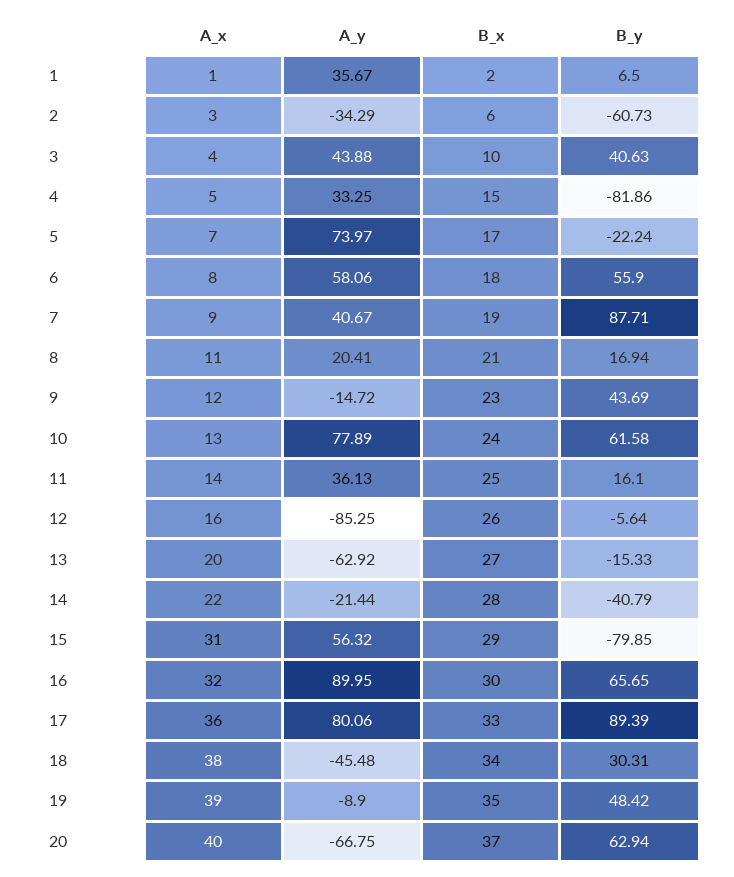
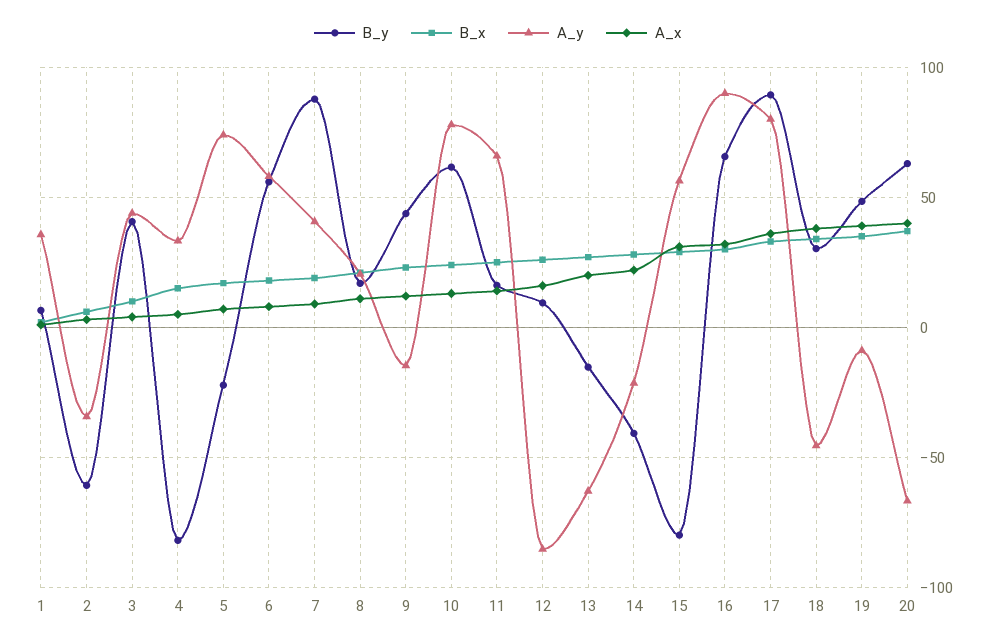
  {
    "A_x": {
      "1": 1,
      "2": 3,
      "3": 4,
      "4": 5,
      "5": 7,
      "6": 8,
      "7": 9,
      "8": 11,
      "9": 12,
      "10": 13,
      "11": 14,
      "12": 16,
      "13": 20,
      "14": 22,
      "15": 31,
      "16": 32,
      "17": 36,
      "18": 38,
      "19": 39,
      "20": 40
    },
    "A_y": {
      "1": 35.67,
      "2": -34.29,
      "3": 43.88,
      "4": 33.25,
      "5": 73.97,
      "6": 58.06,
      "7": 40.67,
      "8": 20.41,
      "9": -14.72,
      "10": 77.89,
-     "11": 36.13,
+     "11": 65,
      "12": -85.25,
      "13": -62.92,
      "14": -21.44,
      "15": 56.32,
      "16": 89.95,
      "17": 80.06,
      "18": -45.48,
      "19": -8.9,
      "20": -66.75
    },
    "B_x": {
      "1": 2,
      "2": 6,
      "3": 10,
      "4": 15,
      "5": 17,
      "6": 18,
      "7": 19,
      "8": 21,
      "9": 23,
      "10": 24,
      "11": 25,
      "12": 26,
      "13": 27,
      "14": 28,
      "15": 29,
      "16": 30,
      "17": 33,
      "18": 34,
      "19": 35,
      "20": 37
    },
    "B_y": {
      "1": 6.5,
      "2": -60.73,
      "3": 40.63,
      "4": -81.86,
      "5": -22.24,
      "6": 55.9,
      "7": 87.71,
      "8": 16.94,
      "9": 43.69,
      "10": 61.58,
      "11": 16.1,
-     "12": -5.64,
+     "12": 10,
      "13": -15.33,
      "14": -40.79,
      "15": -79.85,
      "16": 65.65,
      "17": 89.39,
      "18": 30.31,
      "19": 48.42,
      "20": 62.94
    }
  }

